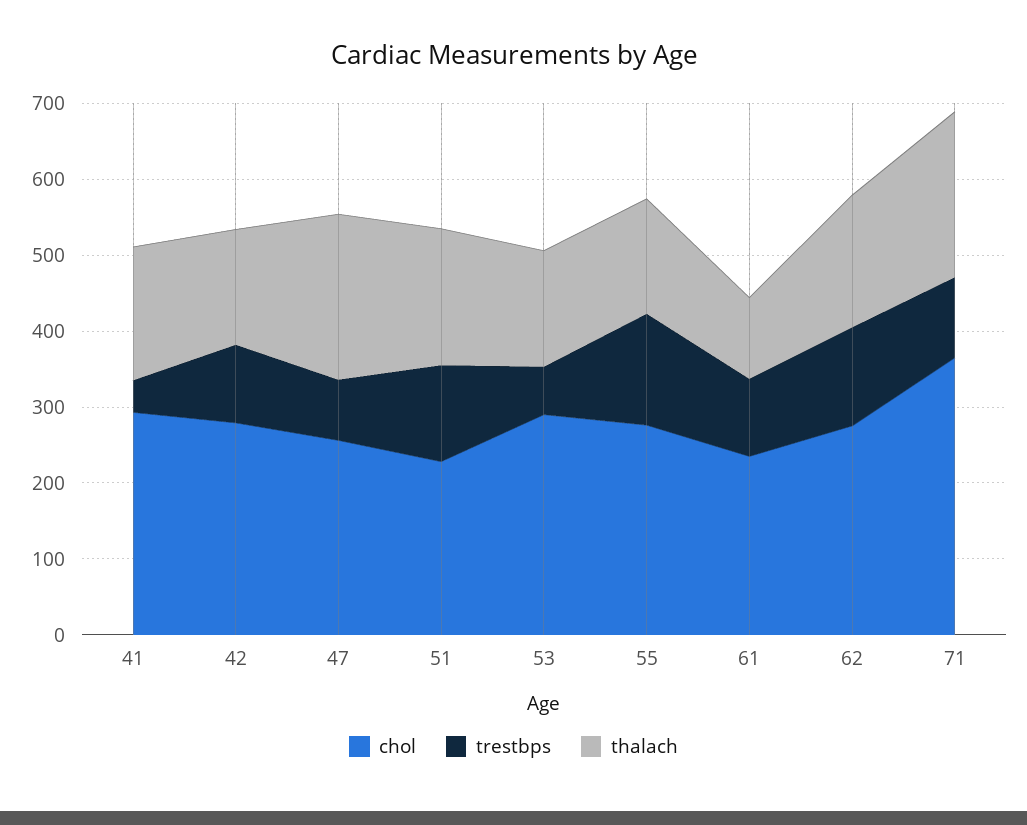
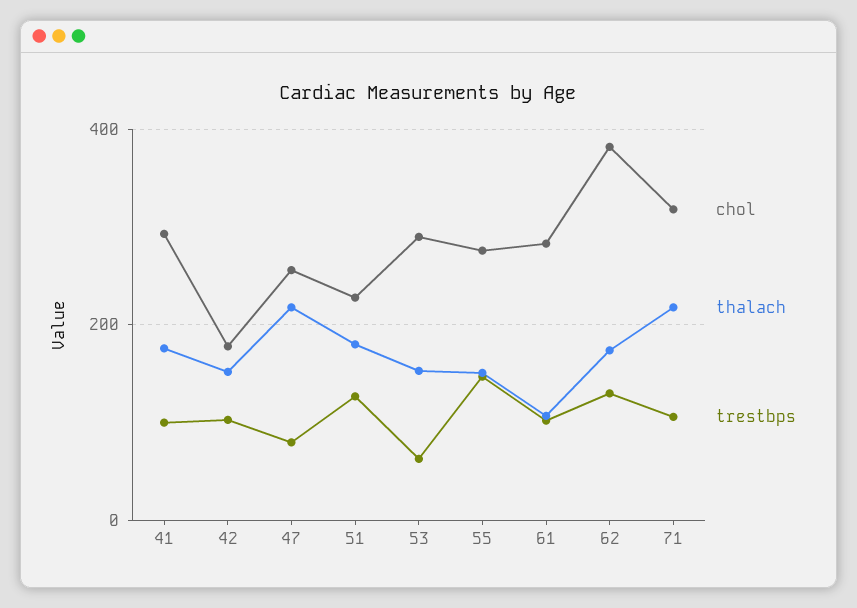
  {
    "chol": {
      "41": 300,
-     "42": 280,
+     "42": 180,
      "47": 260,
      "51": 220,
      "53": 300,
      "55": 280,
-     "61": 240,
+     "61": 280,
-     "62": 280,
+     "62": 380,
-     "71": 360
+     "71": 320
    },
    "trestbps": {
-     "41": 40,
+     "41": 100,
      "42": 100,
      "47": 80,
      "51": 120,
      "53": 60,
      "55": 140,
      "61": 100,
      "62": 140,
      "71": 100
    },
    "thalach": {
      "41": 180,
      "42": 160,
      "47": 220,
      "51": 180,
      "53": 160,
      "55": 160,
      "61": 100,
      "62": 180,
      "71": 220
    }
  }

